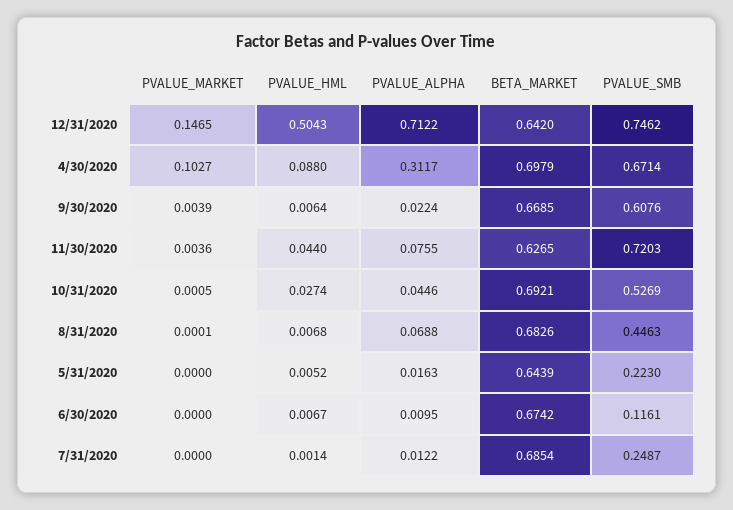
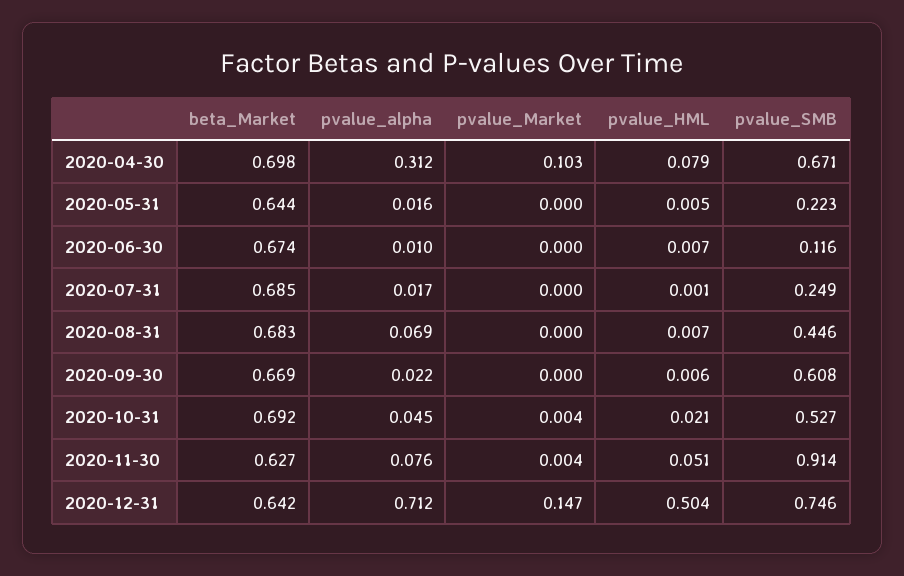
  {
    "PVALUE_MARKET": {
      "12/31/2020": 0.1465,
      "4/30/2020": 0.1027,
-     "9/30/2020": 0.0039,
+     "9/30/2020": 0,
      "11/30/2020": 0.0036,
-     "10/31/2020": 0.0005,
+     "10/31/2020": 0.004,
      "8/31/2020": 0.0001,
      "5/31/2020": 0,
      "6/30/2020": 0,
      "7/31/2020": 0
    },
    "PVALUE_HML": {
      "12/31/2020": 0.5043,
-     "4/30/2020": 0.088,
+     "4/30/2020": 0.079,
      "9/30/2020": 0.0064,
-     "11/30/2020": 0.044,
+     "11/30/2020": 0.051,
-     "10/31/2020": 0.0274,
+     "10/31/2020": 0.021,
      "8/31/2020": 0.0068,
      "5/31/2020": 0.0052,
      "6/30/2020": 0.0067,
      "7/31/2020": 0.0014
    },
    "PVALUE_ALPHA": {
      "12/31/2020": 0.7122,
      "4/30/2020": 0.3117,
      "9/30/2020": 0.0224,
      "11/30/2020": 0.0755,
      "10/31/2020": 0.0446,
      "8/31/2020": 0.0688,
      "5/31/2020": 0.0163,
      "6/30/2020": 0.0095,
-     "7/31/2020": 0.0122
+     "7/31/2020": 0.017
    },
    "BETA_MARKET": {
      "12/31/2020": 0.642,
      "4/30/2020": 0.6979,
      "9/30/2020": 0.6685,
      "11/30/2020": 0.6265,
      "10/31/2020": 0.6921,
      "8/31/2020": 0.6826,
      "5/31/2020": 0.6439,
      "6/30/2020": 0.6742,
      "7/31/2020": 0.6854
    },
    "PVALUE_SMB": {
      "12/31/2020": 0.7462,
      "4/30/2020": 0.6714,
      "9/30/2020": 0.6076,
-     "11/30/2020": 0.7203,
+     "11/30/2020": 0.914,
      "10/31/2020": 0.5269,
      "8/31/2020": 0.4463,
      "5/31/2020": 0.223,
      "6/30/2020": 0.1161,
      "7/31/2020": 0.2487
    }
  }

